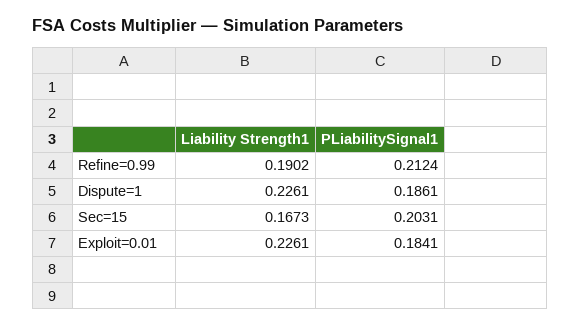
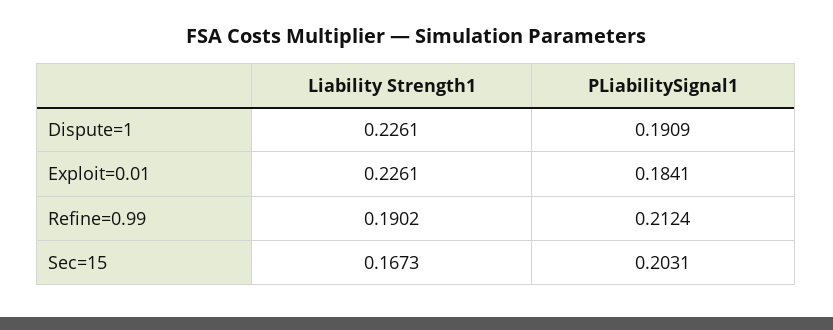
  {
    "Liability Strength1": {
      "Refine=0.99": 0.1902,
      "Dispute=1": 0.2261,
      "Sec=15": 0.1673,
      "Exploit=0.01": 0.2261
    },
    "PLiabilitySignal1": {
      "Refine=0.99": 0.2124,
-     "Dispute=1": 0.1861,
+     "Dispute=1": 0.1909,
      "Sec=15": 0.2031,
      "Exploit=0.01": 0.1841
    }
  }

